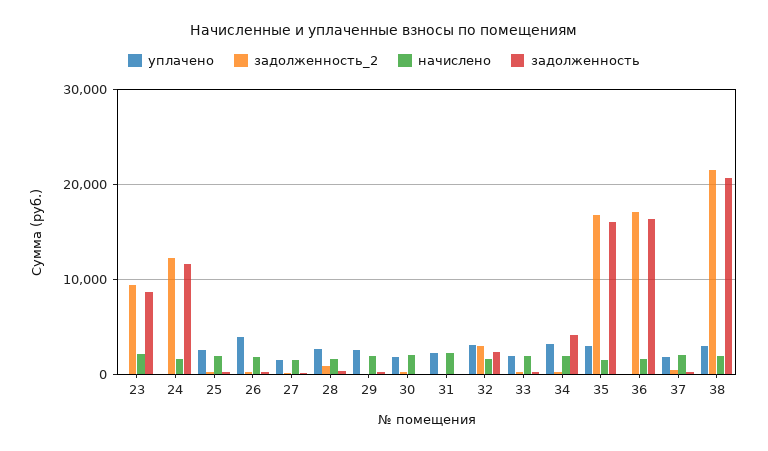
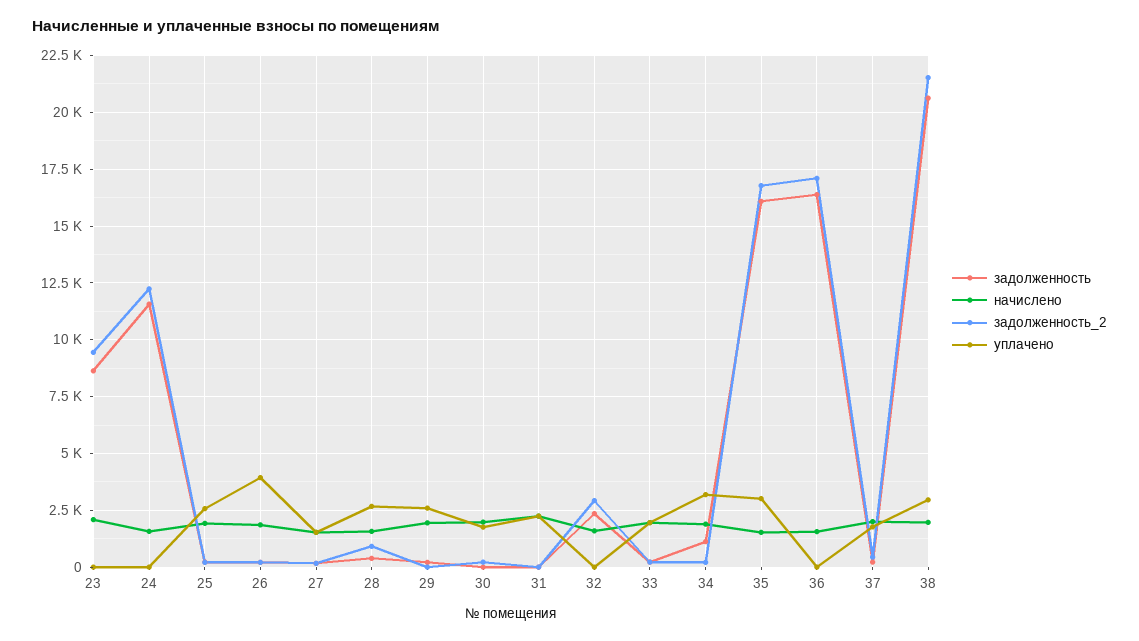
  {
    "уплачено": {
      "23": 0,
      "24": 0,
      "25": 2500,
      "26": 4000,
      "27": 1500,
      "28": 2500,
      "29": 2500,
      "30": 2000,
      "31": 2000,
-     "32": 3000,
+     "32": 0,
      "33": 2000,
      "34": 3000,
      "35": 3000,
      "36": 0,
      "37": 2000,
      "38": 3000
    },
    "задолженность_2": {
      "23": 9500,
      "24": 12000,
      "25": 0,
      "26": 0,
      "27": 0,
      "28": 1000,
      "29": 0,
      "30": 0,
      "31": 0,
      "32": 3000,
      "33": 0,
      "34": 0,
      "35": 17000,
      "36": 17000,
      "37": 500,
      "38": 21500
    },
    "начислено": {
      "23": 2000,
      "24": 1500,
      "25": 2000,
      "26": 2000,
      "27": 1500,
      "28": 1500,
      "29": 2000,
      "30": 2000,
      "31": 2000,
      "32": 1500,
      "33": 2000,
      "34": 2000,
      "35": 1500,
      "36": 1500,
      "37": 2000,
      "38": 2000
    },
    "задолженность": {
      "23": 8500,
      "24": 11500,
      "25": 0,
      "26": 0,
      "27": 0,
      "28": 500,
      "29": 0,
      "30": 0,
      "31": 0,
      "32": 2500,
      "33": 0,
-     "34": 4000,
+     "34": 1000,
      "35": 16000,
      "36": 16500,
      "37": 0,
      "38": 20500
    }
  }

